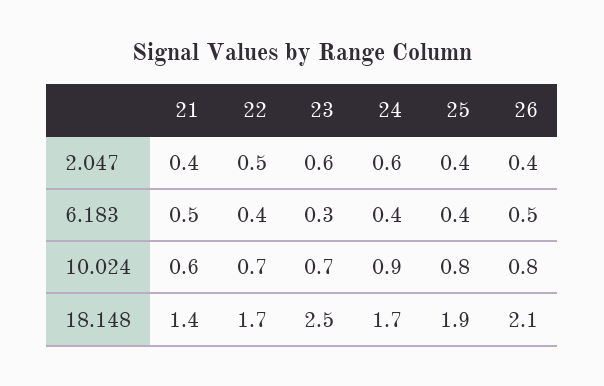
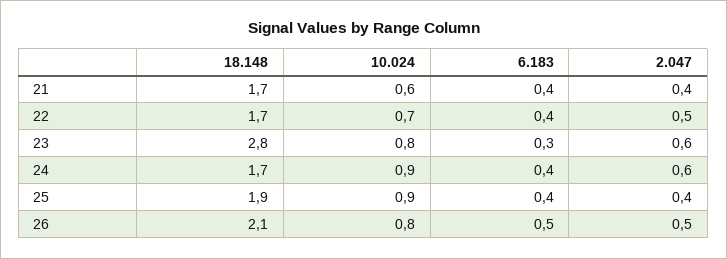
  {
    "21": {
      "2.047": 0.4,
-     "6.183": 0.5,
+     "6.183": 0.4,
      "10.024": 0.6,
-     "18.148": 1.4
+     "18.148": 1.7
    },
    "22": {
      "2.047": 0.5,
      "6.183": 0.4,
      "10.024": 0.7,
      "18.148": 1.7
    },
    "23": {
      "2.047": 0.6,
      "6.183": 0.3,
-     "10.024": 0.7,
+     "10.024": 0.8,
-     "18.148": 2.5
+     "18.148": 2.8
    },
    "24": {
      "2.047": 0.6,
      "6.183": 0.4,
      "10.024": 0.9,
      "18.148": 1.7
    },
    "25": {
      "2.047": 0.4,
      "6.183": 0.4,
-     "10.024": 0.8,
+     "10.024": 0.9,
      "18.148": 1.9
    },
    "26": {
-     "2.047": 0.4,
+     "2.047": 0.5,
      "6.183": 0.5,
      "10.024": 0.8,
      "18.148": 2.1
    }
  }

